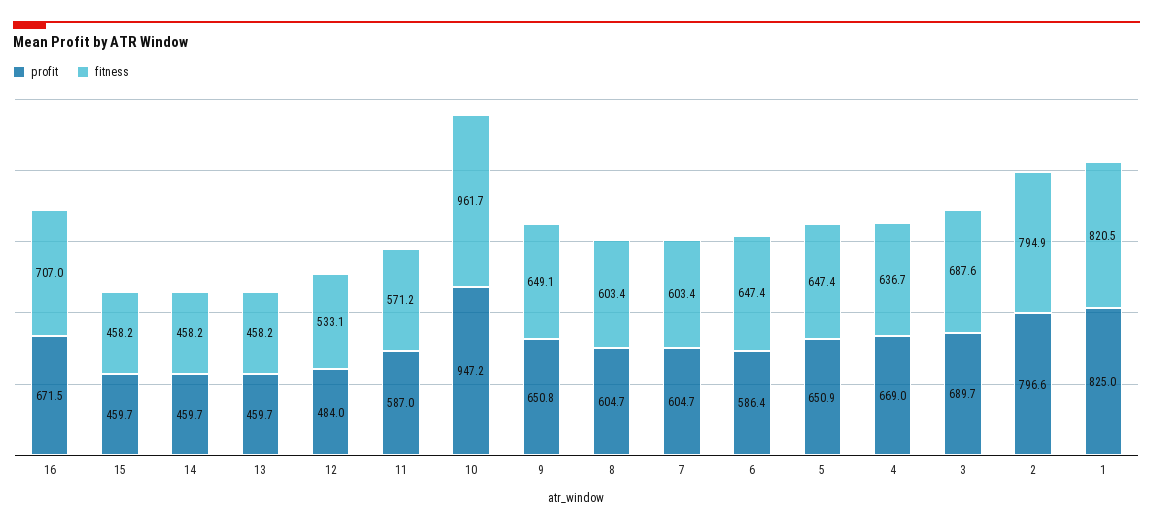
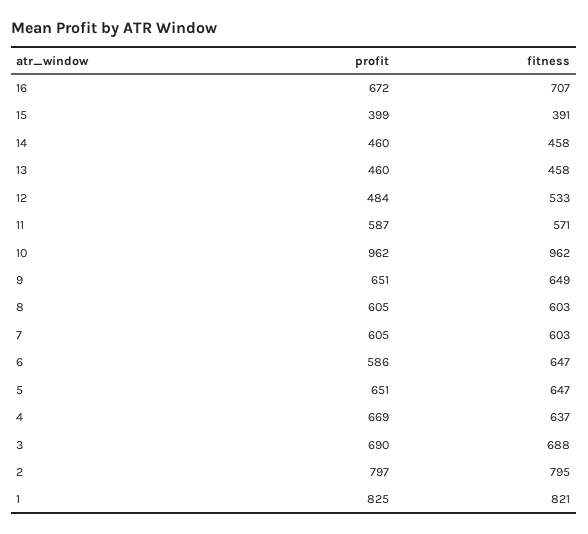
  {
    "profit": {
      "16": 671.5,
-     "15": 459.7,
+     "15": 399,
      "14": 459.7,
      "13": 459.7,
      "12": 484,
      "11": 587,
-     "10": 947.2,
+     "10": 962,
      "9": 650.8,
      "8": 604.7,
      "7": 604.7,
      "6": 586.4,
      "5": 650.9,
      "4": 669,
      "3": 689.7,
      "2": 796.6,
      "1": 825
    },
    "fitness": {
      "16": 707,
-     "15": 458.2,
+     "15": 391,
      "14": 458.2,
      "13": 458.2,
      "12": 533.1,
      "11": 571.2,
      "10": 961.7,
      "9": 649.1,
      "8": 603.4,
      "7": 603.4,
      "6": 647.4,
      "5": 647.4,
      "4": 636.7,
      "3": 687.6,
      "2": 794.9,
      "1": 820.5
    }
  }

